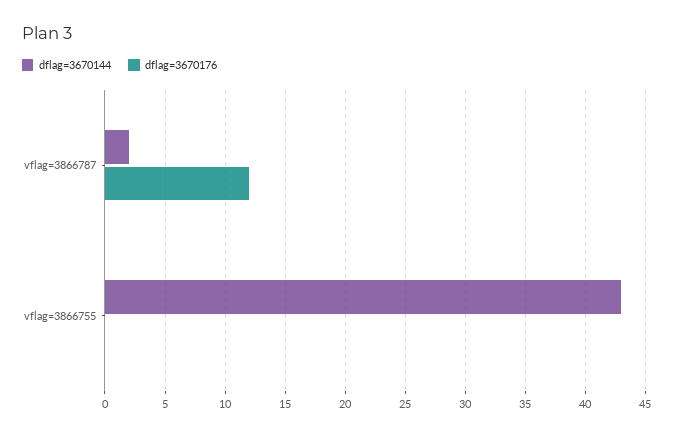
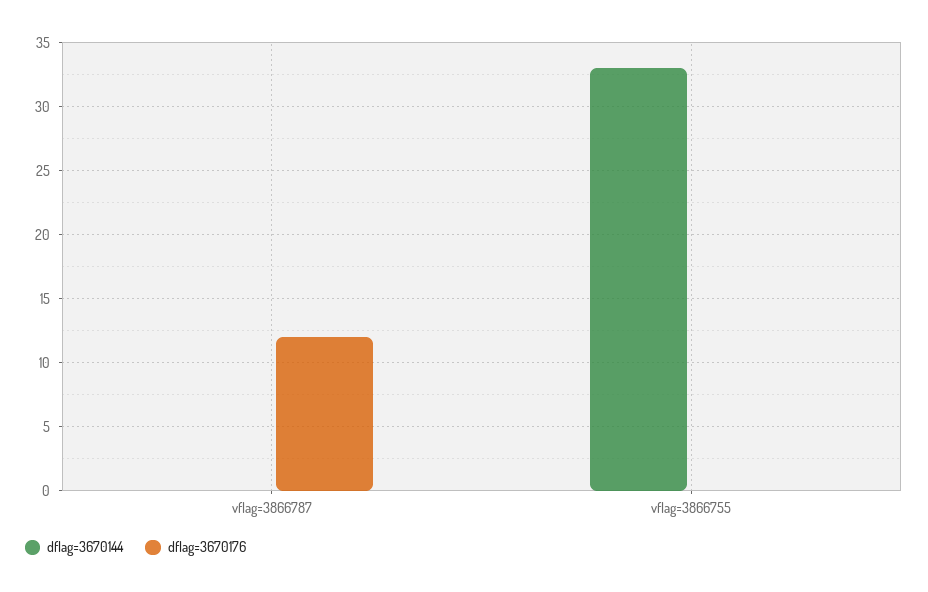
  {
    "dflag=3670144": {
-     "vflag=3866787": 2,
+     "vflag=3866787": 0,
-     "vflag=3866755": 43
+     "vflag=3866755": 33
    },
    "dflag=3670176": {
      "vflag=3866787": 12,
      "vflag=3866755": 0
    }
  }

